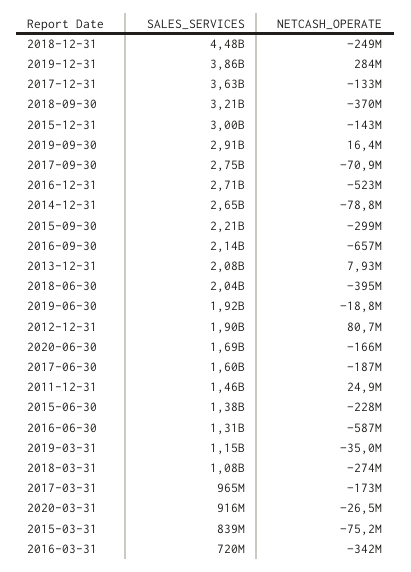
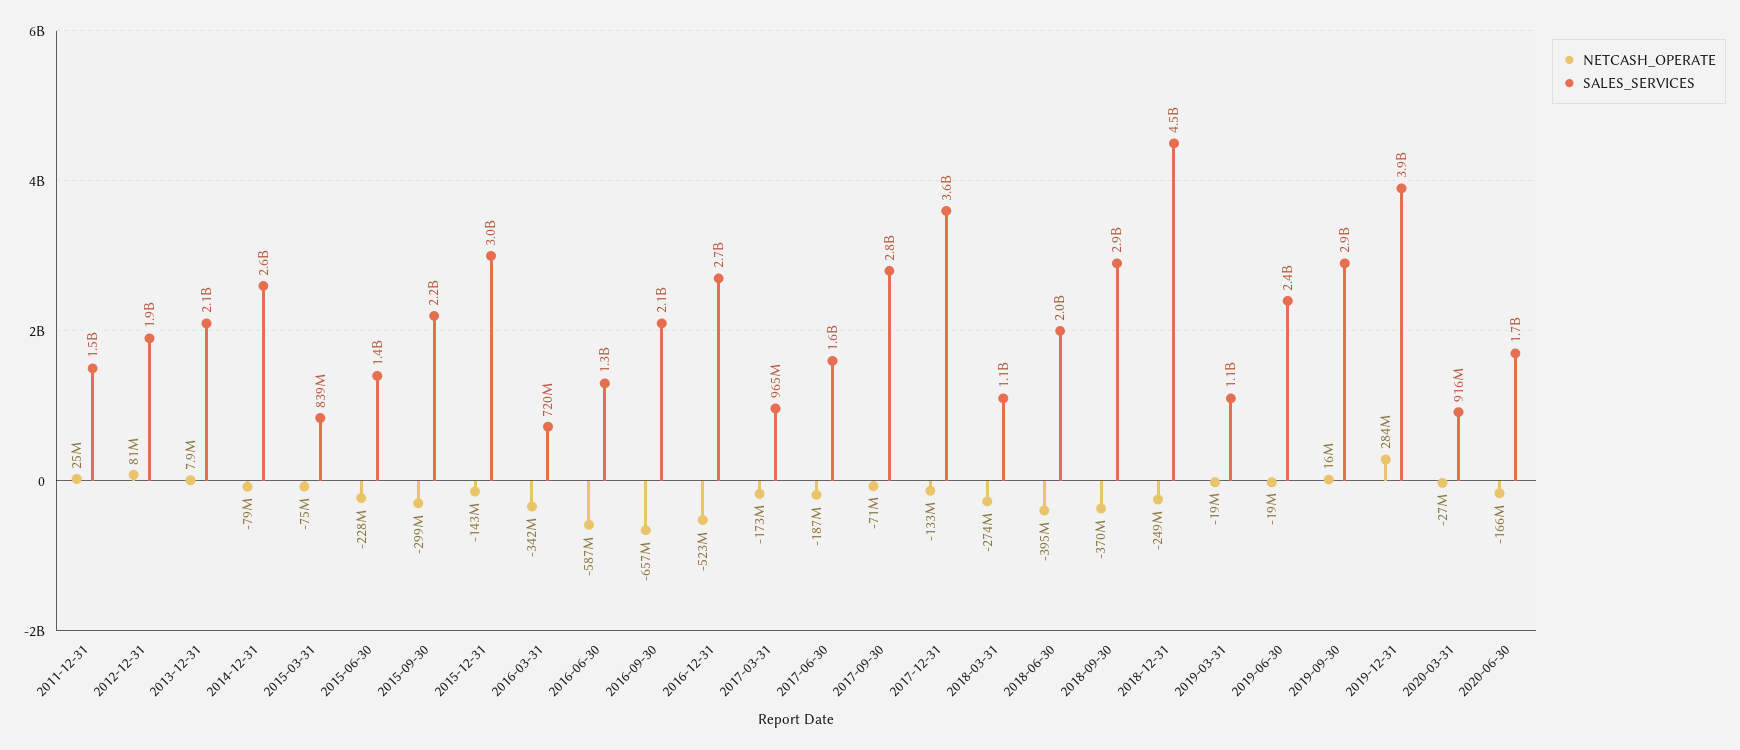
  {
    "SALES_SERVICES": {
      "2018-12-31": 4480000000,
      "2019-12-31": 3860000000,
      "2017-12-31": 3630000000,
-     "2018-09-30": 3210000000,
+     "2018-09-30": 2900000000,
      "2015-12-31": 3000000000,
      "2019-09-30": 2910000000,
      "2017-09-30": 2750000000,
      "2016-12-31": 2710000000,
      "2014-12-31": 2650000000,
      "2015-09-30": 2210000000,
      "2016-09-30": 2140000000,
      "2013-12-31": 2080000000,
      "2018-06-30": 2040000000,
-     "2019-06-30": 1920000000,
+     "2019-06-30": 2400000000,
      "2012-12-31": 1900000000,
      "2020-06-30": 1690000000,
      "2017-06-30": 1600000000,
      "2011-12-31": 1460000000,
      "2015-06-30": 1380000000,
      "2016-06-30": 1310000000,
      "2019-03-31": 1150000000,
      "2018-03-31": 1080000000,
      "2017-03-31": 965000000,
      "2020-03-31": 916000000,
      "2015-03-31": 839000000,
      "2016-03-31": 720000000
    },
    "NETCASH_OPERATE": {
      "2018-12-31": -249000000,
      "2019-12-31": 284000000,
      "2017-12-31": -133000000,
      "2018-09-30": -370000000,
      "2015-12-31": -143000000,
      "2019-09-30": 16400000,
      "2017-09-30": -70900000,
      "2016-12-31": -523000000,
      "2014-12-31": -78800000,
      "2015-09-30": -299000000,
      "2016-09-30": -657000000,
      "2013-12-31": 7930000,
      "2018-06-30": -395000000,
      "2019-06-30": -18800000,
      "2012-12-31": 80700000,
      "2020-06-30": -166000000,
      "2017-06-30": -187000000,
      "2011-12-31": 24900000,
      "2015-06-30": -228000000,
      "2016-06-30": -587000000,
-     "2019-03-31": -35000000,
+     "2019-03-31": -19000000,
      "2018-03-31": -274000000,
      "2017-03-31": -173000000,
      "2020-03-31": -26500000,
      "2015-03-31": -75200000,
      "2016-03-31": -342000000
    }
  }

